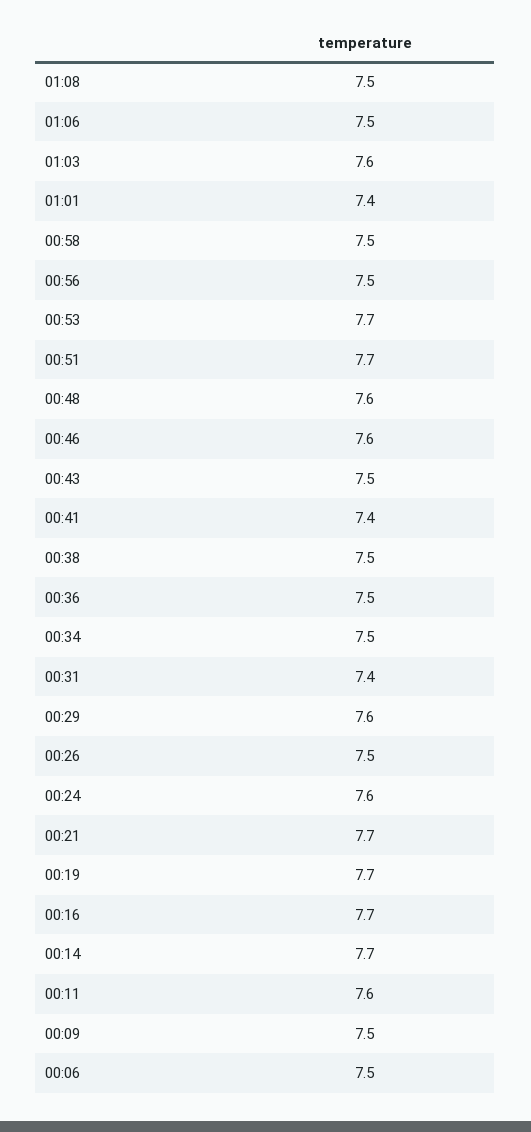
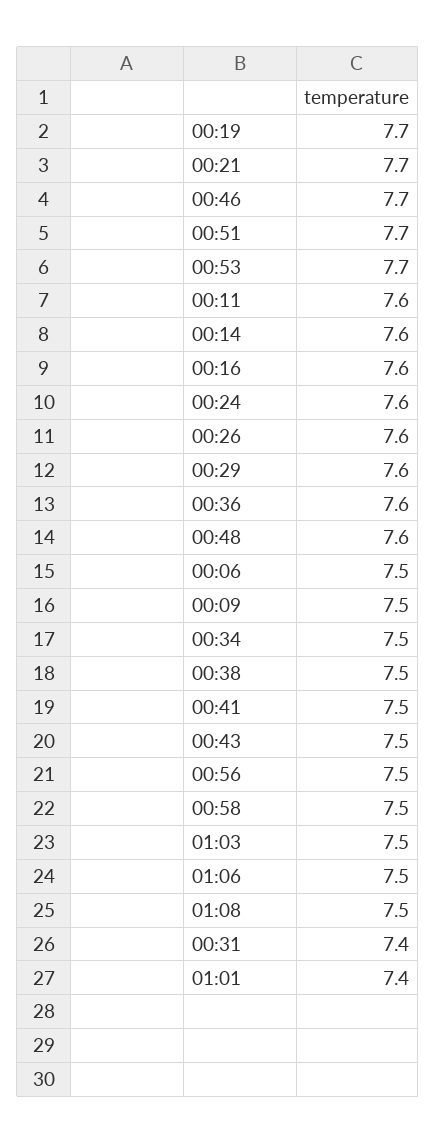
  {
    "01:08": 7.5,
    "01:06": 7.5,
-   "01:03": 7.6,
+   "01:03": 7.5,
    "01:01": 7.4,
    "00:58": 7.5,
    "00:56": 7.5,
    "00:53": 7.7,
    "00:51": 7.7,
    "00:48": 7.6,
-   "00:46": 7.6,
+   "00:46": 7.7,
    "00:43": 7.5,
-   "00:41": 7.4,
+   "00:41": 7.5,
    "00:38": 7.5,
-   "00:36": 7.5,
+   "00:36": 7.6,
    "00:34": 7.5,
    "00:31": 7.4,
    "00:29": 7.6,
-   "00:26": 7.5,
+   "00:26": 7.6,
    "00:24": 7.6,
    "00:21": 7.7,
    "00:19": 7.7,
-   "00:16": 7.7,
+   "00:16": 7.6,
-   "00:14": 7.7,
+   "00:14": 7.6,
    "00:11": 7.6,
    "00:09": 7.5,
    "00:06": 7.5
  }

